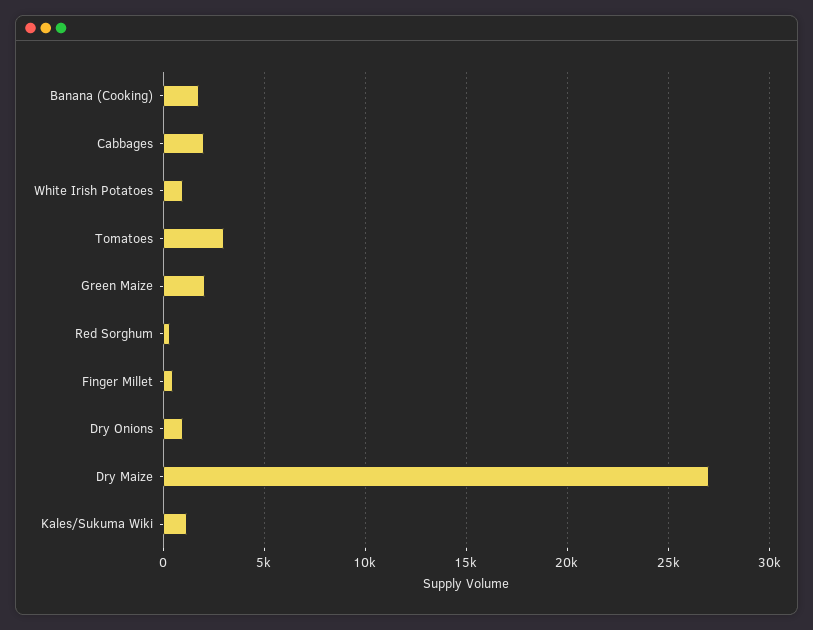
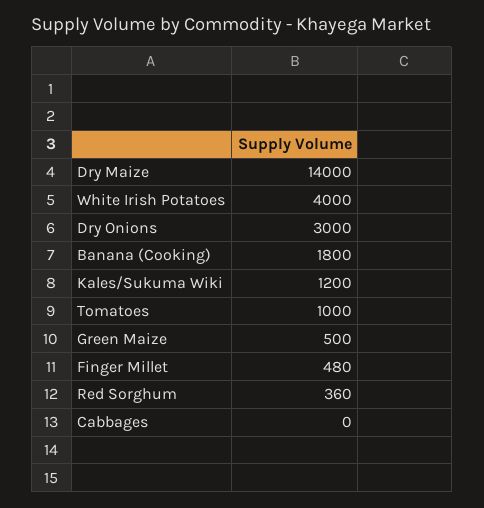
  {
    "Banana (Cooking)": 1800,
-   "Cabbages": 2000,
+   "Cabbages": 0,
-   "White Irish Potatoes": 1000,
+   "White Irish Potatoes": 4000,
-   "Tomatoes": 3000,
+   "Tomatoes": 1000,
-   "Green Maize": 2000,
+   "Green Maize": 500,
    "Red Sorghum": 360,
    "Finger Millet": 480,
-   "Dry Onions": 1000,
+   "Dry Onions": 3000,
-   "Dry Maize": 27000,
+   "Dry Maize": 14000,
    "Kales/Sukuma Wiki": 1200
  }

